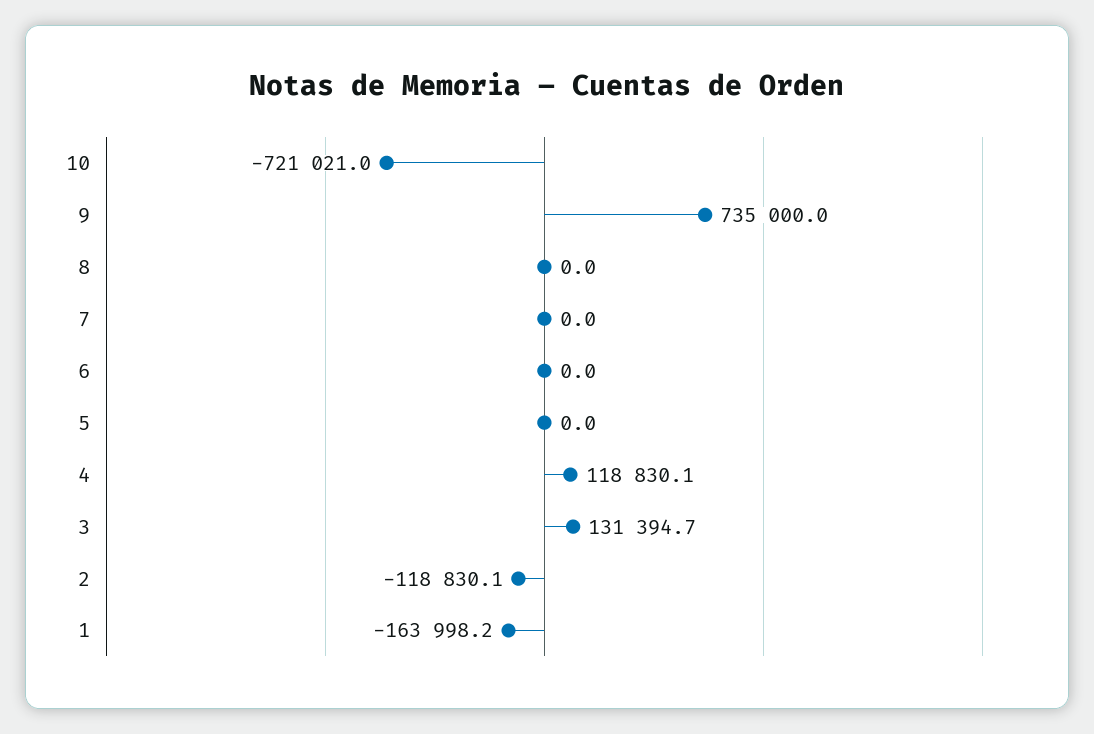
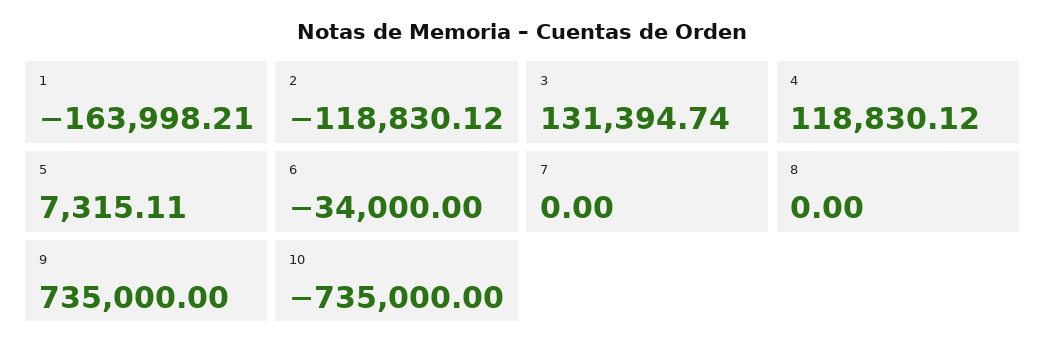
  {
-   "10": -721021,
+   "10": -735000,
    "9": 735000,
    "8": 0,
    "7": 0,
-   "6": 0,
+   "6": -34000,
-   "5": 0,
+   "5": 7315.11,
    "4": 118830.12,
    "3": 131394.74,
    "2": -118830.12,
    "1": -163998.21
  }

